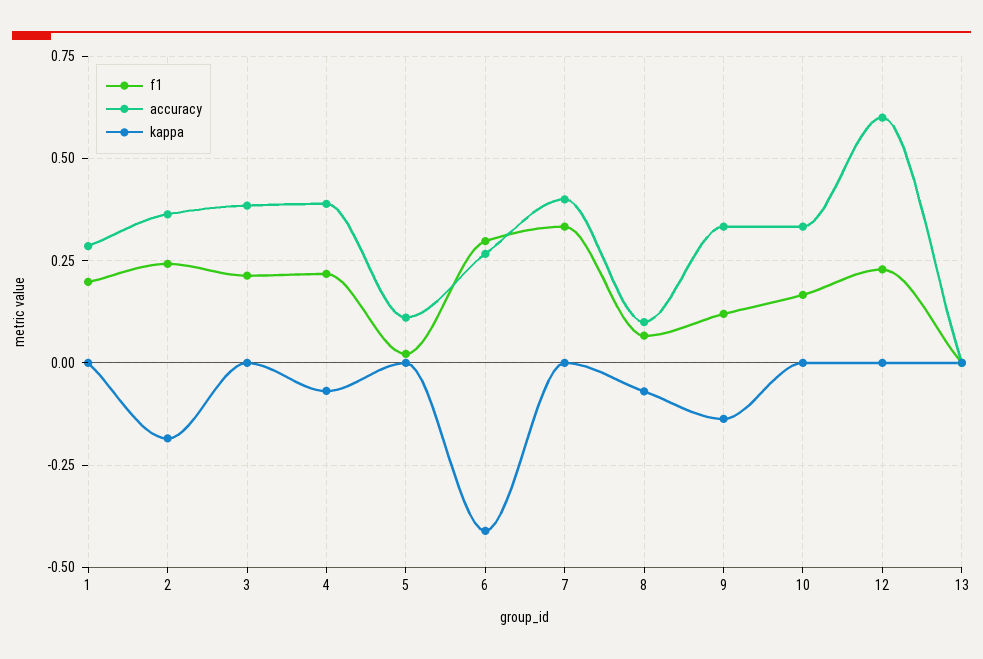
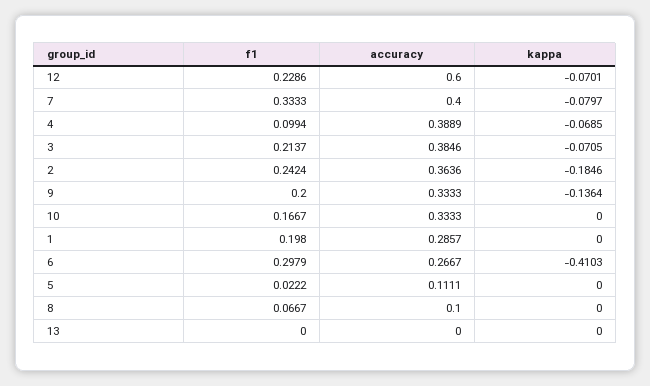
  {
    "f1": {
      "1": 0.198,
      "2": 0.2424,
      "3": 0.2137,
-     "4": 0.225,
+     "4": 0.0994,
      "5": 0.0222,
      "6": 0.2979,
      "7": 0.3333,
      "8": 0.0667,
-     "9": 0.125,
+     "9": 0.2,
      "10": 0.1667,
      "12": 0.2286,
      "13": 0
    },
    "accuracy": {
      "1": 0.2857,
      "2": 0.3636,
      "3": 0.3846,
      "4": 0.3889,
      "5": 0.1111,
      "6": 0.2667,
      "7": 0.4,
      "8": 0.1,
      "9": 0.3333,
      "10": 0.3333,
      "12": 0.6,
      "13": 0
    },
    "kappa": {
      "1": 0,
      "2": -0.1846,
-     "3": 0,
+     "3": -0.0705,
      "4": -0.0685,
      "5": 0,
      "6": -0.4103,
-     "7": 0,
+     "7": -0.0797,
-     "8": -0.075,
+     "8": 0,
      "9": -0.1364,
      "10": 0,
-     "12": 0,
+     "12": -0.0701,
      "13": 0
    }
  }

